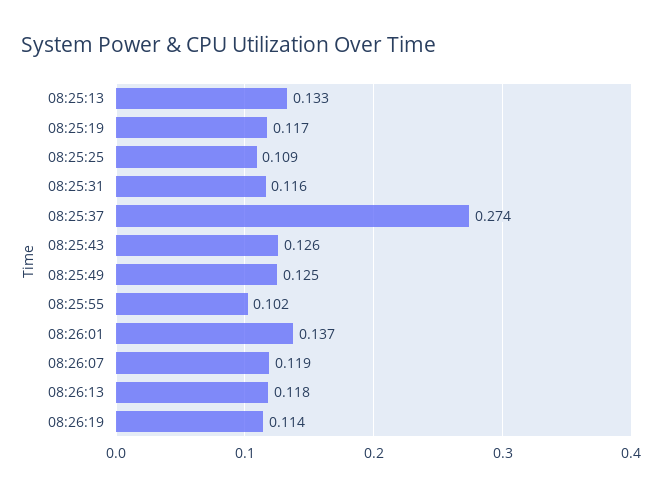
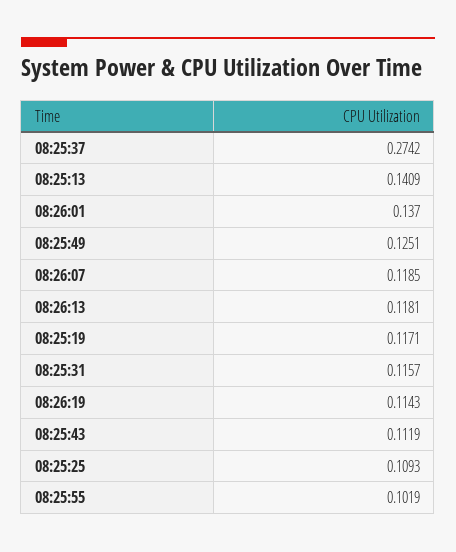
  {
-   "08:25:13": 0.133,
+   "08:25:13": 0.1409,
    "08:25:19": 0.1171,
    "08:25:25": 0.1093,
    "08:25:31": 0.1157,
    "08:25:37": 0.2742,
-   "08:25:43": 0.126,
+   "08:25:43": 0.1119,
    "08:25:49": 0.1251,
    "08:25:55": 0.1019,
    "08:26:01": 0.137,
    "08:26:07": 0.1185,
    "08:26:13": 0.1181,
    "08:26:19": 0.1143
  }

